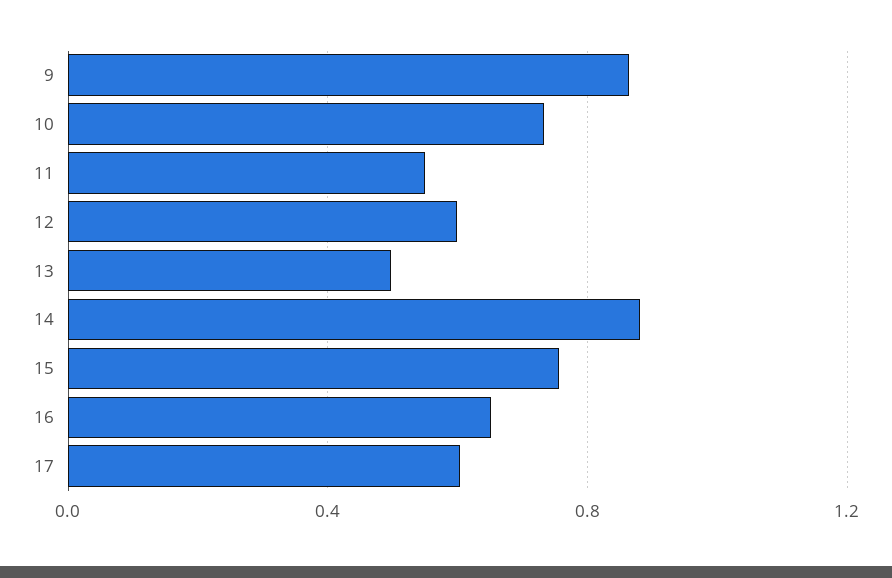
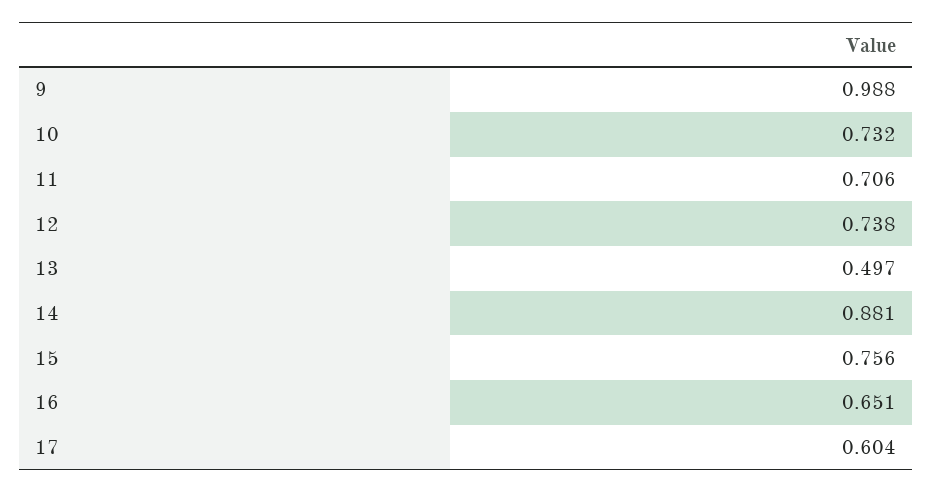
  {
-   "9": 0.85,
+   "9": 0.988,
    "10": 0.732,
-   "11": 0.55,
+   "11": 0.706,
-   "12": 0.6,
+   "12": 0.738,
    "13": 0.497,
    "14": 0.881,
    "15": 0.756,
    "16": 0.651,
    "17": 0.604
  }

